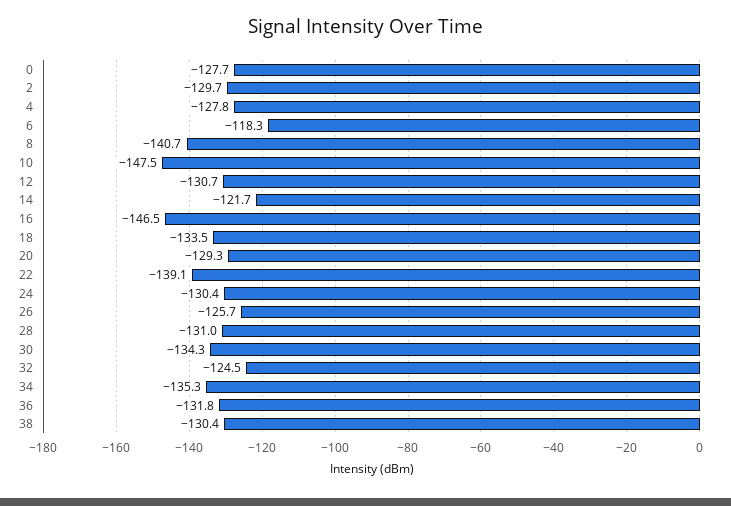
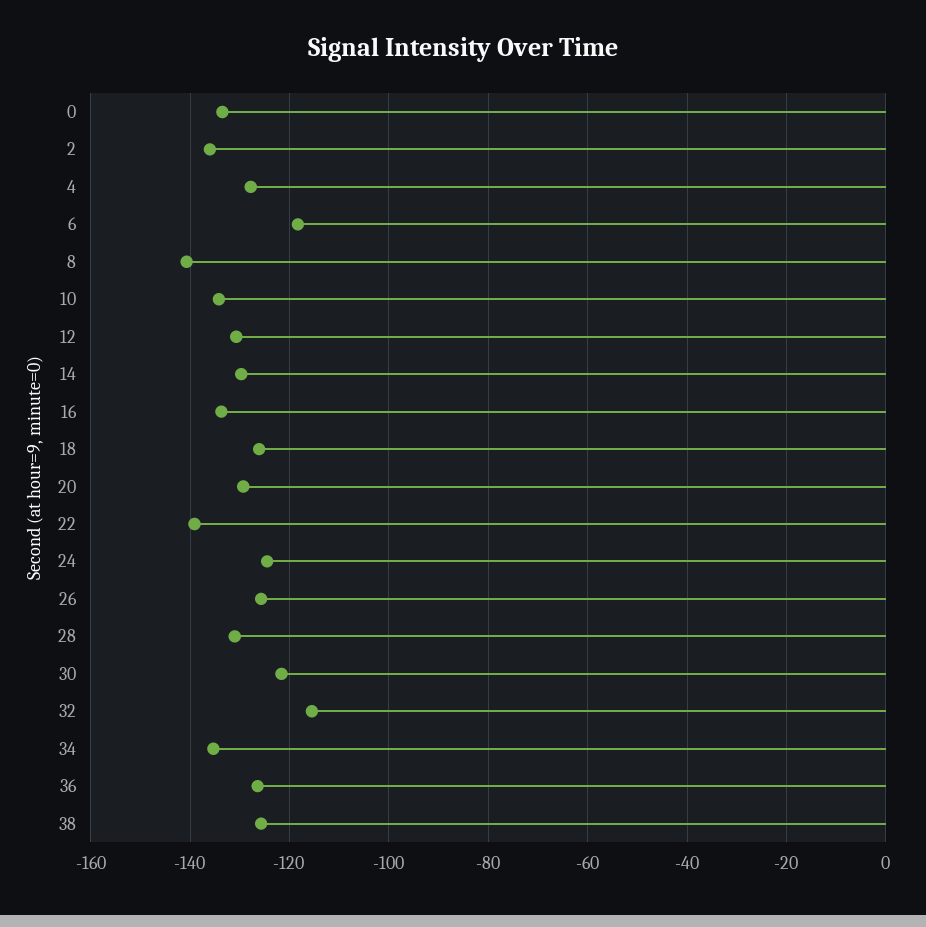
  {
-   "0": -127.7,
+   "0": -134,
-   "2": -129.7,
+   "2": -136,
    "4": -127.8,
    "6": -118.3,
    "8": -140.7,
-   "10": -147.5,
+   "10": -134,
    "12": -130.7,
-   "14": -121.7,
+   "14": -130,
-   "16": -146.5,
+   "16": -134,
-   "18": -133.5,
+   "18": -126,
    "20": -129.3,
    "22": -139.1,
-   "24": -130.4,
+   "24": -124,
    "26": -125.7,
    "28": -131,
-   "30": -134.3,
+   "30": -122,
-   "32": -124.5,
+   "32": -116,
    "34": -135.3,
-   "36": -131.8,
+   "36": -126,
-   "38": -130.4
+   "38": -126
  }

